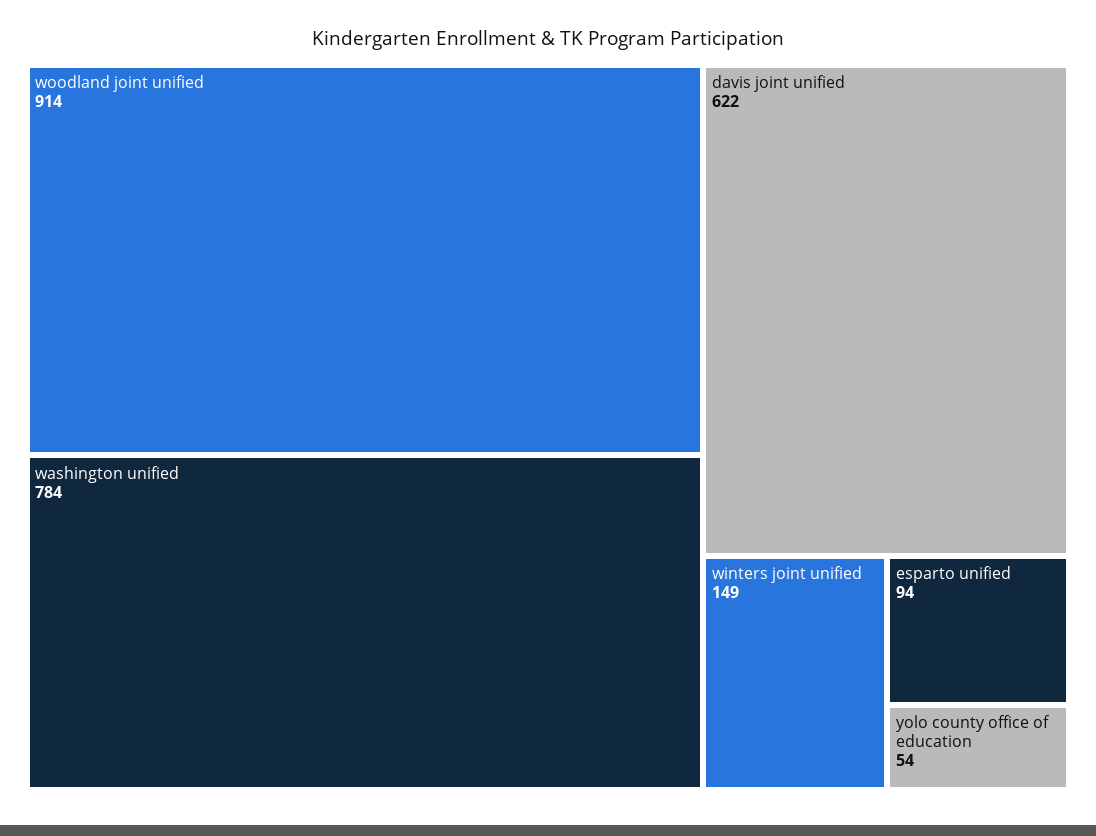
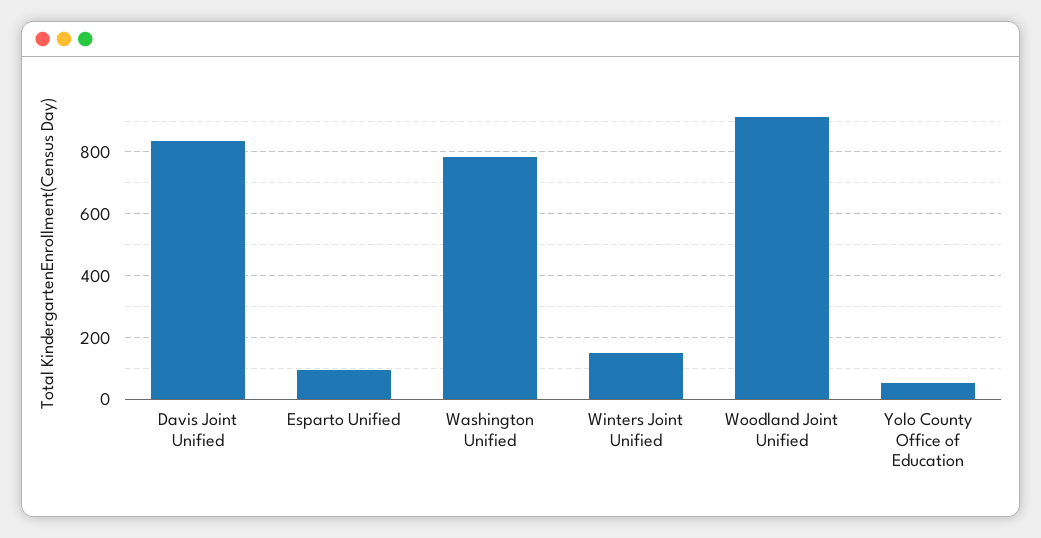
  {
    "woodland joint unified": 914,
    "washington unified": 784,
-   "davis joint unified": 622,
+   "davis joint unified": 840,
    "winters joint unified": 149,
    "esparto unified": 94,
    "yolo county office of education": 54
  }

